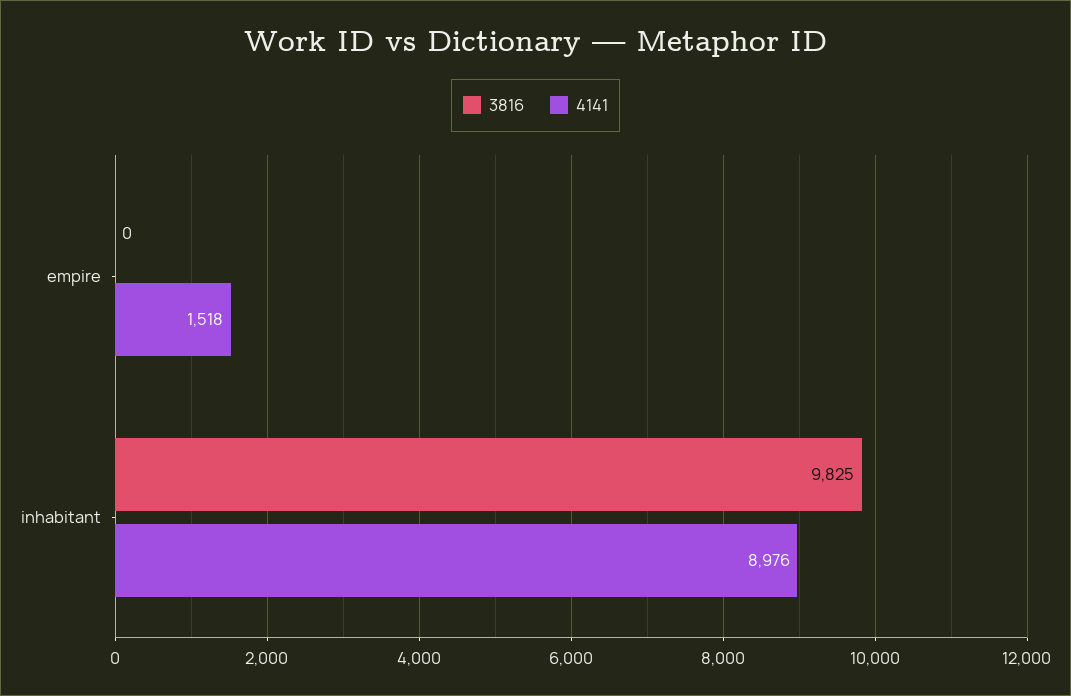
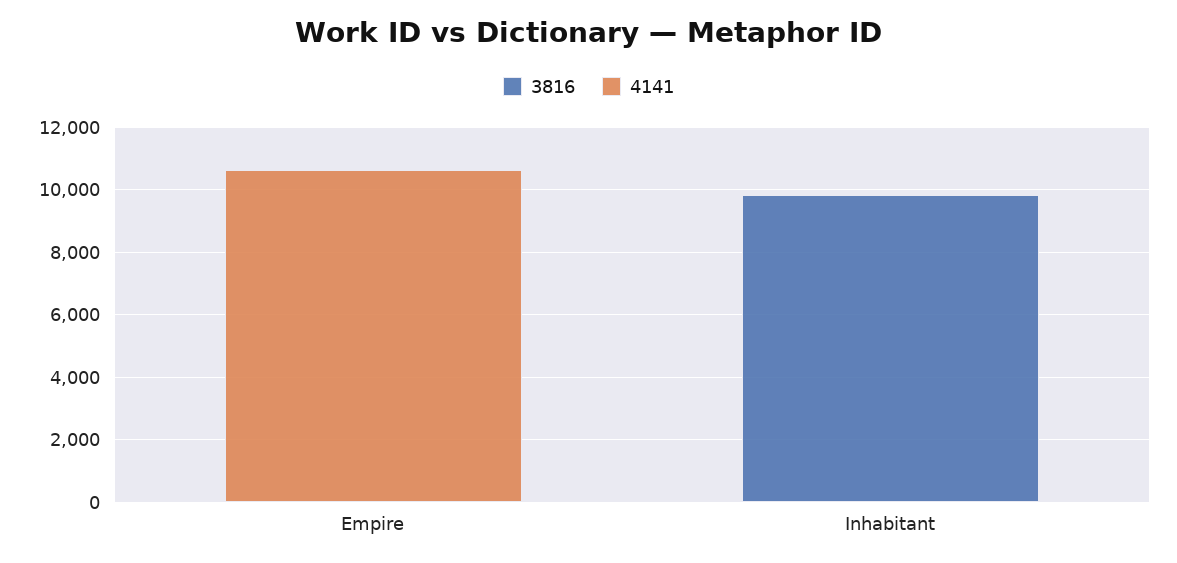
  {
    "3816": {
      "empire": 0,
      "inhabitant": 9825
    },
    "4141": {
-     "empire": 1518,
+     "empire": 10500,
-     "inhabitant": 8976
+     "inhabitant": 0
    }
  }

